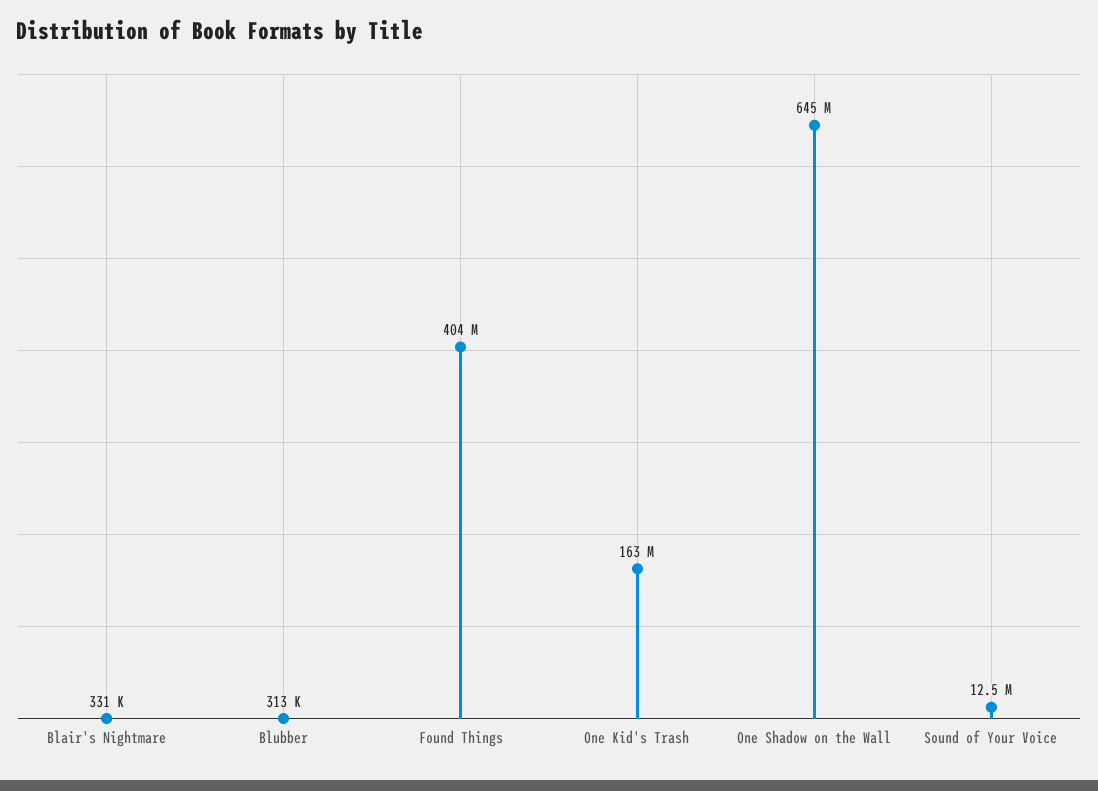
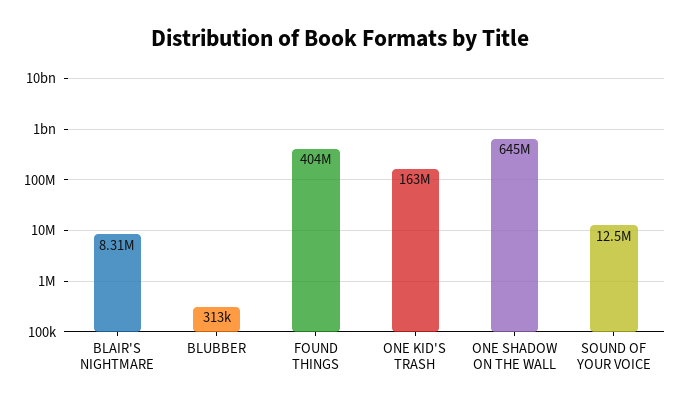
  {
-   "Blair's Nightmare": 331000,
+   "Blair's Nightmare": 8310000,
    "Blubber": 313000,
    "Found Things": 404000000,
    "One Kid's Trash": 163000000,
    "One Shadow on the Wall": 645000000,
    "Sound of Your Voice": 12500000
  }

